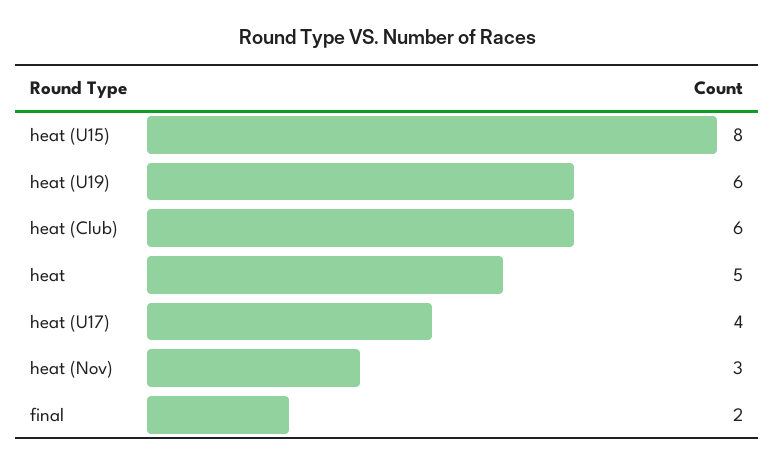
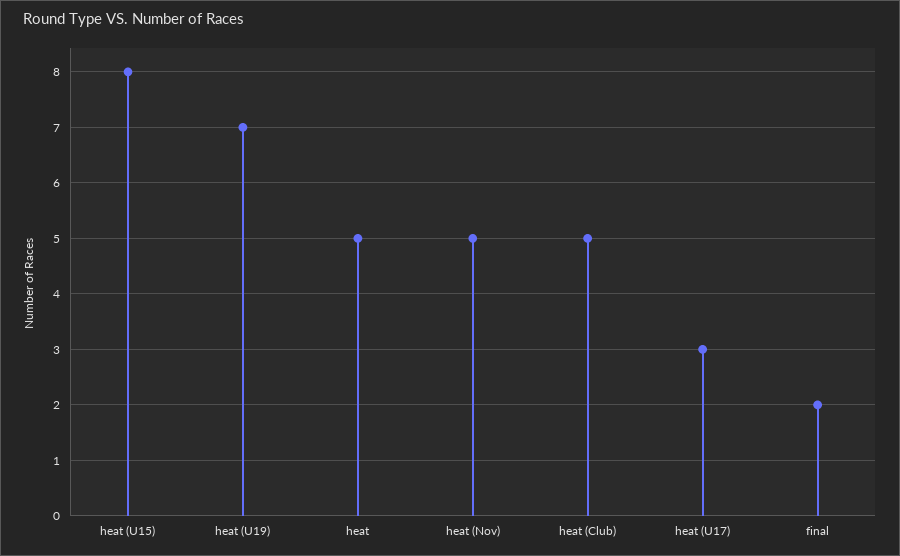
  {
    "heat (U15)": 8,
-   "heat (U19)": 6,
+   "heat (U19)": 7,
-   "heat (Club)": 6,
+   "heat (Club)": 5,
    "heat": 5,
-   "heat (U17)": 4,
+   "heat (U17)": 3,
-   "heat (Nov)": 3,
+   "heat (Nov)": 5,
    "final": 2
  }

